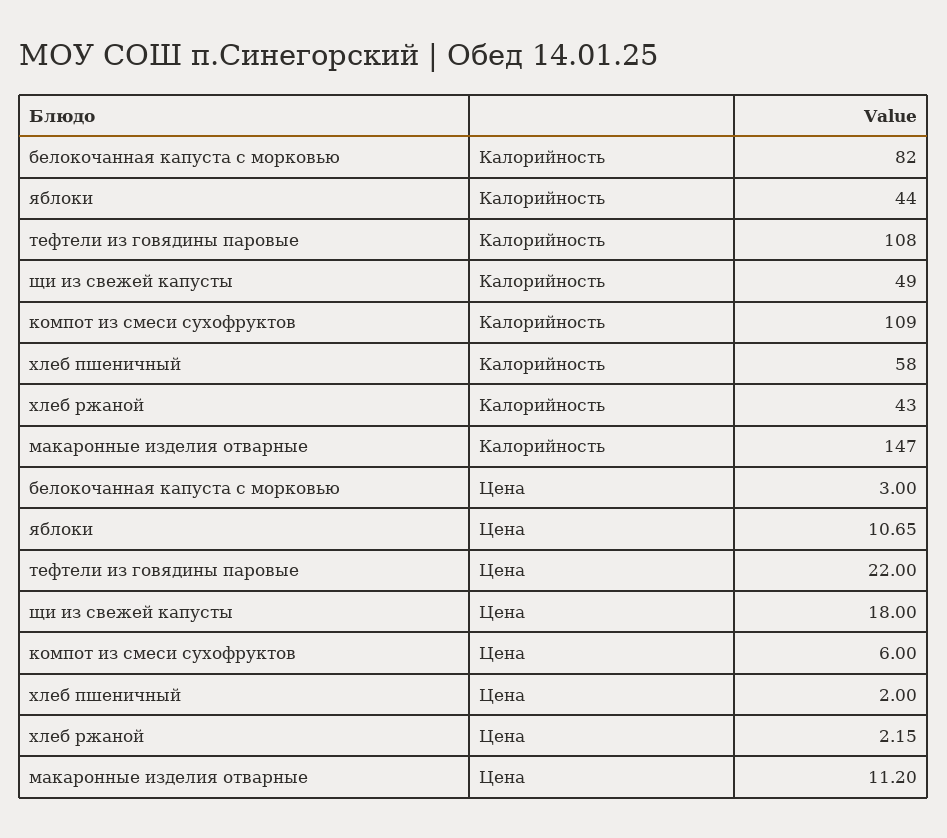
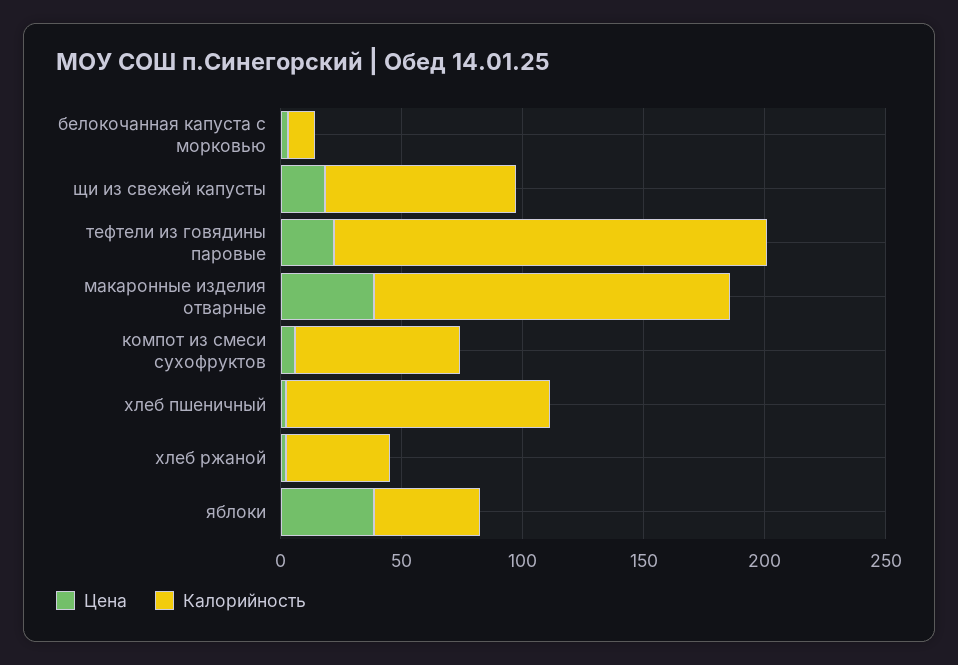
  {
    "Калорийность": {
-     "белокочанная капуста с морковью": 82,
+     "белокочанная капуста с морковью": 10,
      "яблоки": 44,
-     "тефтели из говядины паровые": 108,
+     "тефтели из говядины паровые": 180,
-     "щи из свежей капусты": 49,
+     "щи из свежей капусты": 80,
-     "компот из смеси сухофруктов": 109,
+     "компот из смеси сухофруктов": 70,
-     "хлеб пшеничный": 58,
+     "хлеб пшеничный": 110,
      "хлеб ржаной": 43,
      "макаронные изделия отварные": 147
    },
    "Цена": {
      "белокочанная капуста с морковью": 3,
-     "яблоки": 10.65,
+     "яблоки": 40,
      "тефтели из говядины паровые": 22,
      "щи из свежей капусты": 18,
      "компот из смеси сухофруктов": 6,
      "хлеб пшеничный": 2,
      "хлеб ржаной": 2.15,
-     "макаронные изделия отварные": 11.2
+     "макаронные изделия отварные": 40
    }
  }

